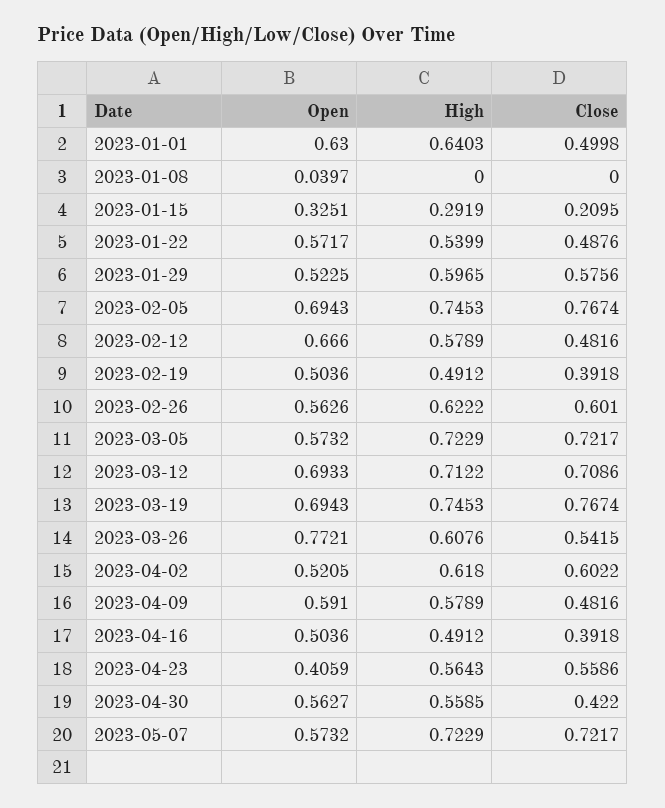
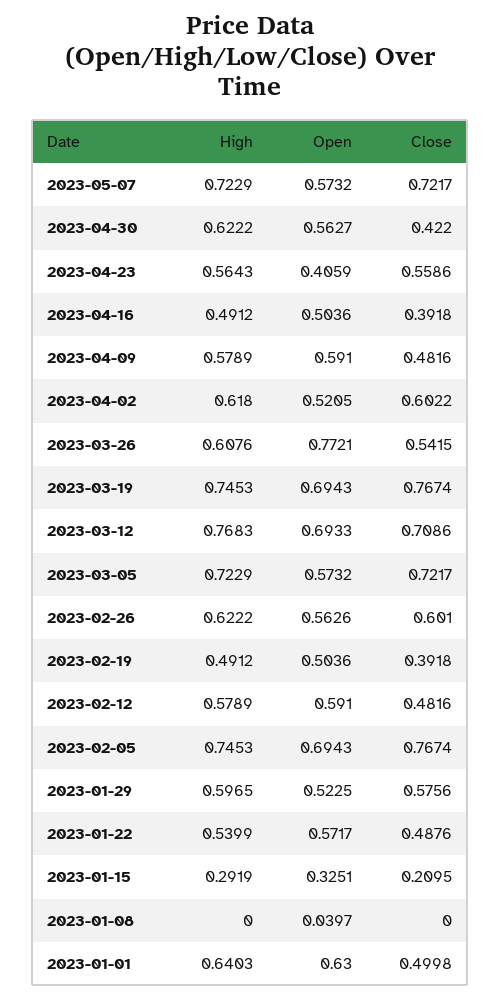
  {
    "Open": {
      "2023-01-01": 0.63,
      "2023-01-08": 0.0397,
      "2023-01-15": 0.3251,
      "2023-01-22": 0.5717,
      "2023-01-29": 0.5225,
      "2023-02-05": 0.6943,
-     "2023-02-12": 0.666,
+     "2023-02-12": 0.591,
      "2023-02-19": 0.5036,
      "2023-02-26": 0.5626,
      "2023-03-05": 0.5732,
      "2023-03-12": 0.6933,
      "2023-03-19": 0.6943,
      "2023-03-26": 0.7721,
      "2023-04-02": 0.5205,
      "2023-04-09": 0.591,
      "2023-04-16": 0.5036,
      "2023-04-23": 0.4059,
      "2023-04-30": 0.5627,
      "2023-05-07": 0.5732
    },
    "High": {
      "2023-01-01": 0.6403,
      "2023-01-08": 0,
      "2023-01-15": 0.2919,
      "2023-01-22": 0.5399,
      "2023-01-29": 0.5965,
      "2023-02-05": 0.7453,
      "2023-02-12": 0.5789,
      "2023-02-19": 0.4912,
      "2023-02-26": 0.6222,
      "2023-03-05": 0.7229,
-     "2023-03-12": 0.7122,
+     "2023-03-12": 0.7683,
      "2023-03-19": 0.7453,
      "2023-03-26": 0.6076,
      "2023-04-02": 0.618,
      "2023-04-09": 0.5789,
      "2023-04-16": 0.4912,
      "2023-04-23": 0.5643,
-     "2023-04-30": 0.5585,
+     "2023-04-30": 0.6222,
      "2023-05-07": 0.7229
    },
    "Close": {
      "2023-01-01": 0.4998,
      "2023-01-08": 0,
      "2023-01-15": 0.2095,
      "2023-01-22": 0.4876,
      "2023-01-29": 0.5756,
      "2023-02-05": 0.7674,
      "2023-02-12": 0.4816,
      "2023-02-19": 0.3918,
      "2023-02-26": 0.601,
      "2023-03-05": 0.7217,
      "2023-03-12": 0.7086,
      "2023-03-19": 0.7674,
      "2023-03-26": 0.5415,
      "2023-04-02": 0.6022,
      "2023-04-09": 0.4816,
      "2023-04-16": 0.3918,
      "2023-04-23": 0.5586,
      "2023-04-30": 0.422,
      "2023-05-07": 0.7217
    }
  }

